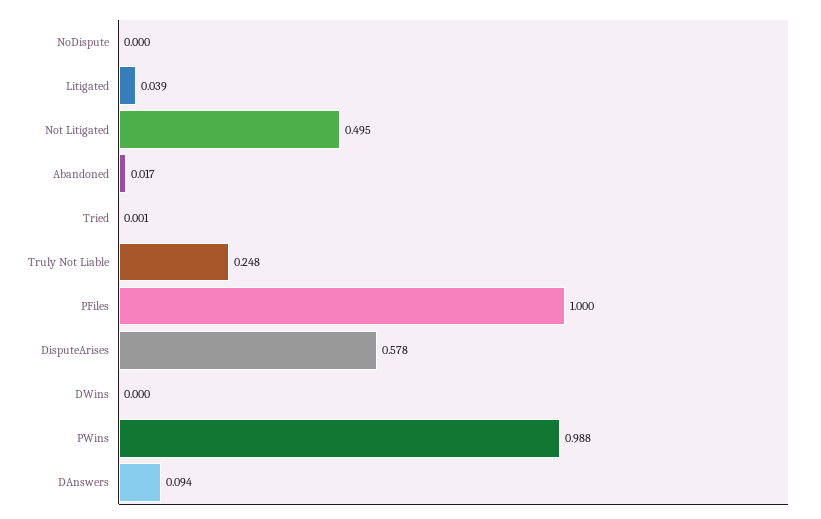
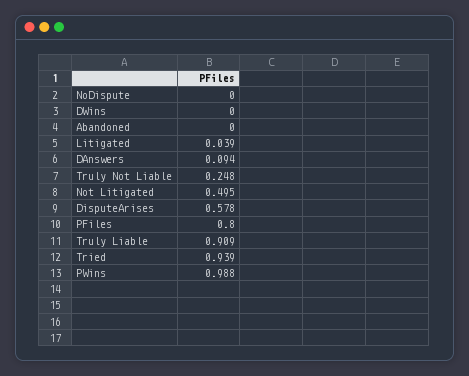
  {
    "NoDispute": 0,
    "Litigated": 0.039,
    "Not Litigated": 0.495,
-   "Abandoned": 0.017,
+   "Abandoned": 0,
-   "Tried": 0.001,
+   "Tried": 0.939,
    "Truly Not Liable": 0.248,
-   "PFiles": 1,
+   "PFiles": 0.8,
    "DisputeArises": 0.578,
    "DWins": 0,
    "PWins": 0.988,
-   "DAnswers": 0.094
+   "DAnswers": 0.094,
+   "Truly Liable": 0.909
  }

